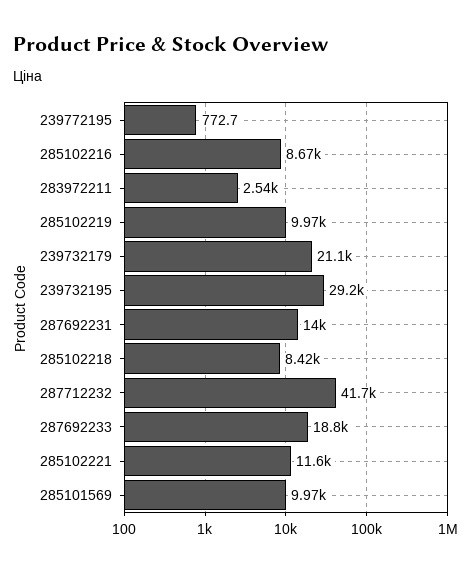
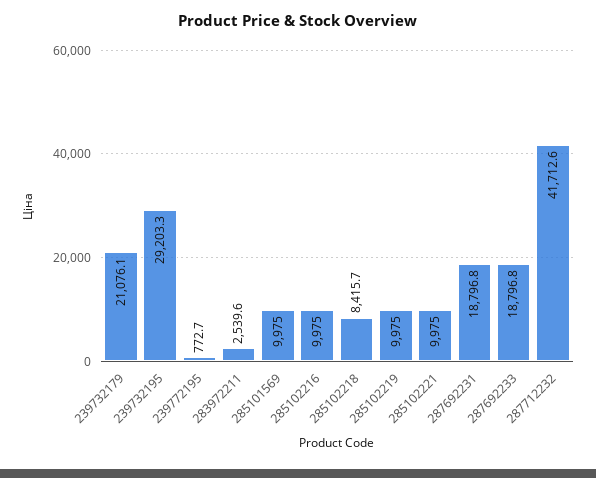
  {
    "239772195": 772.7,
-   "285102216": 8670,
+   "285102216": 9975,
    "283972211": 2539.6,
    "285102219": 9975,
    "239732179": 21076.1,
    "239732195": 29203.3,
-   "287692231": 14000,
+   "287692231": 18796.8,
    "285102218": 8415.7,
    "287712232": 41712.6,
    "287692233": 18796.8,
-   "285102221": 11600,
+   "285102221": 9975,
    "285101569": 9975
  }

